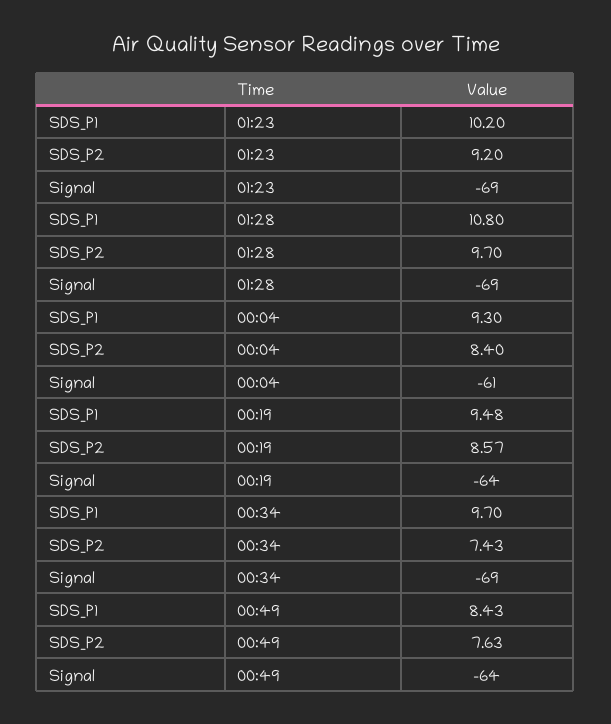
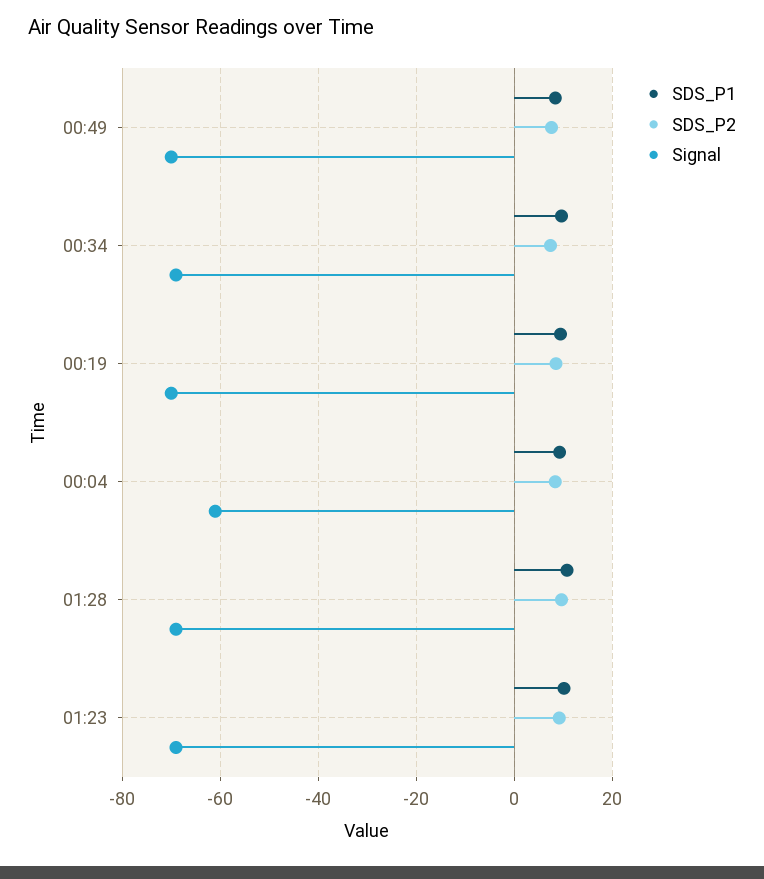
  {
    "SDS_P1": {
      "01:23": 10.2,
      "01:28": 10.8,
      "00:04": 9.3,
      "00:19": 9.48,
      "00:34": 9.7,
      "00:49": 8.43
    },
    "SDS_P2": {
      "01:23": 9.2,
      "01:28": 9.7,
      "00:04": 8.4,
      "00:19": 8.57,
      "00:34": 7.43,
      "00:49": 7.63
    },
    "Signal": {
      "01:23": -69,
      "01:28": -69,
      "00:04": -61,
-     "00:19": -64,
+     "00:19": -70,
      "00:34": -69,
-     "00:49": -64
+     "00:49": -70
    }
  }

